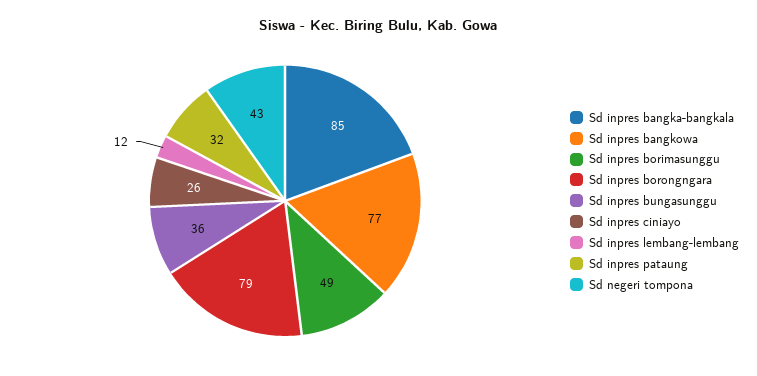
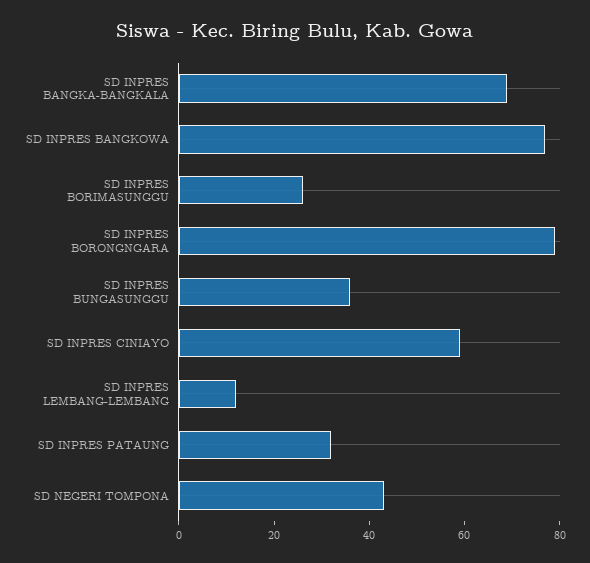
  {
-   "Sd inpres bangka-bangkala": 85,
+   "Sd inpres bangka-bangkala": 70,
    "Sd inpres bangkowa": 77,
-   "Sd inpres borimasunggu": 49,
+   "Sd inpres borimasunggu": 25,
    "Sd inpres borongngara": 79,
    "Sd inpres bungasunggu": 36,
-   "Sd inpres ciniayo": 26,
+   "Sd inpres ciniayo": 60,
    "Sd inpres lembang-lembang": 12,
    "Sd inpres pataung": 32,
    "Sd negeri tompona": 43
  }

